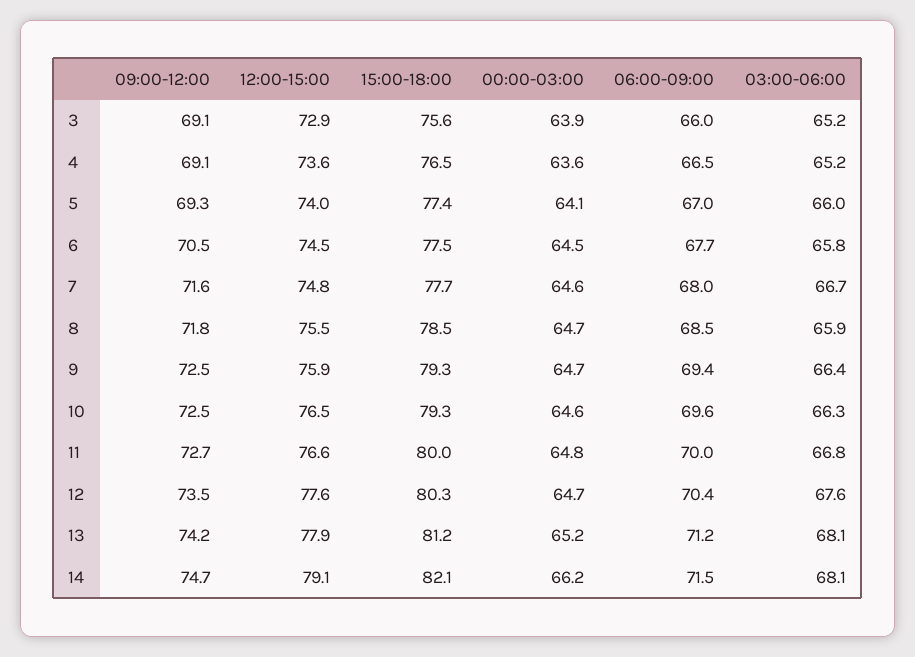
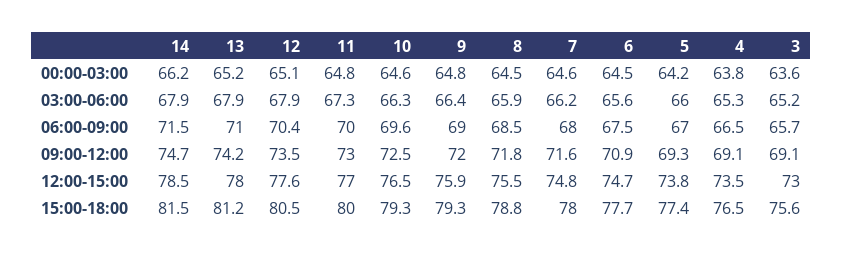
  {
    "09:00-12:00": {
      "3": 69.1,
      "4": 69.1,
      "5": 69.3,
-     "6": 70.5,
+     "6": 70.9,
      "7": 71.6,
      "8": 71.8,
-     "9": 72.5,
+     "9": 72,
      "10": 72.5,
-     "11": 72.7,
+     "11": 73,
      "12": 73.5,
      "13": 74.2,
      "14": 74.7
    },
    "12:00-15:00": {
-     "3": 72.9,
+     "3": 73,
-     "4": 73.6,
+     "4": 73.5,
-     "5": 74,
+     "5": 73.8,
-     "6": 74.5,
+     "6": 74.7,
      "7": 74.8,
      "8": 75.5,
      "9": 75.9,
      "10": 76.5,
-     "11": 76.6,
+     "11": 77,
      "12": 77.6,
-     "13": 77.9,
+     "13": 78,
-     "14": 79.1
+     "14": 78.5
    },
    "15:00-18:00": {
      "3": 75.6,
      "4": 76.5,
      "5": 77.4,
-     "6": 77.5,
+     "6": 77.7,
-     "7": 77.7,
+     "7": 78,
-     "8": 78.5,
+     "8": 78.8,
      "9": 79.3,
      "10": 79.3,
      "11": 80,
-     "12": 80.3,
+     "12": 80.5,
      "13": 81.2,
-     "14": 82.1
+     "14": 81.5
    },
    "00:00-03:00": {
-     "3": 63.9,
+     "3": 63.6,
-     "4": 63.6,
+     "4": 63.8,
-     "5": 64.1,
+     "5": 64.2,
      "6": 64.5,
      "7": 64.6,
-     "8": 64.7,
+     "8": 64.5,
-     "9": 64.7,
+     "9": 64.8,
      "10": 64.6,
      "11": 64.8,
-     "12": 64.7,
+     "12": 65.1,
      "13": 65.2,
      "14": 66.2
    },
    "06:00-09:00": {
-     "3": 66,
+     "3": 65.7,
      "4": 66.5,
      "5": 67,
-     "6": 67.7,
+     "6": 67.5,
      "7": 68,
      "8": 68.5,
-     "9": 69.4,
+     "9": 69,
      "10": 69.6,
      "11": 70,
      "12": 70.4,
-     "13": 71.2,
+     "13": 71,
      "14": 71.5
    },
    "03:00-06:00": {
      "3": 65.2,
-     "4": 65.2,
+     "4": 65.3,
      "5": 66,
-     "6": 65.8,
+     "6": 65.6,
-     "7": 66.7,
+     "7": 66.2,
      "8": 65.9,
      "9": 66.4,
      "10": 66.3,
-     "11": 66.8,
+     "11": 67.3,
-     "12": 67.6,
+     "12": 67.9,
-     "13": 68.1,
+     "13": 67.9,
-     "14": 68.1
+     "14": 67.9
    }
  }

